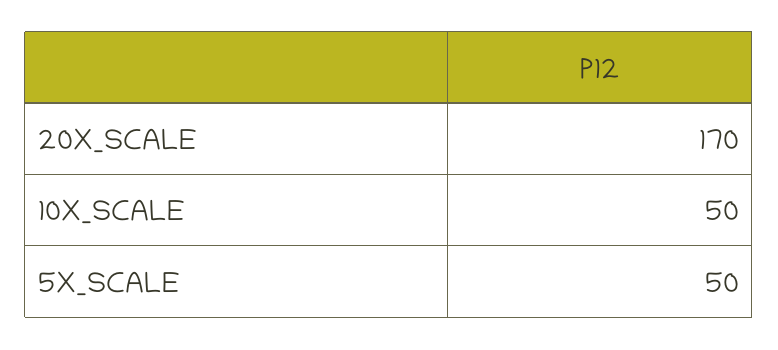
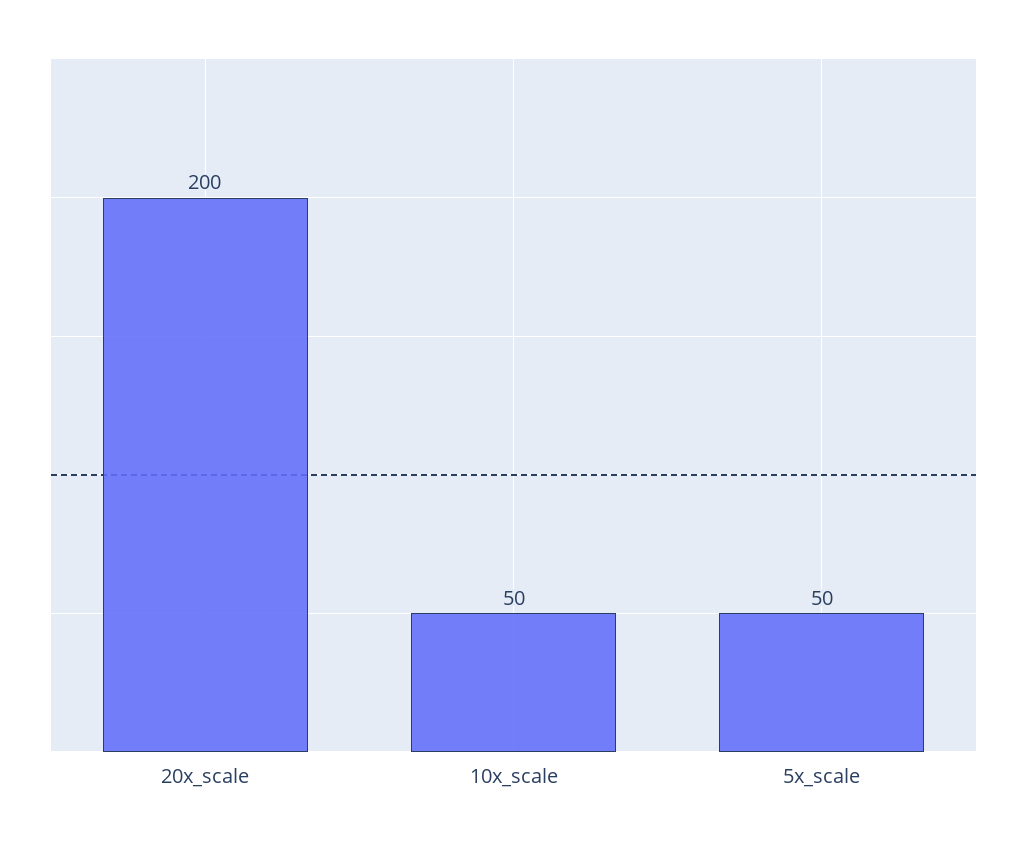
  {
-   "20X_SCALE": 170,
+   "20X_SCALE": 200,
    "10X_SCALE": 50,
    "5X_SCALE": 50
  }

